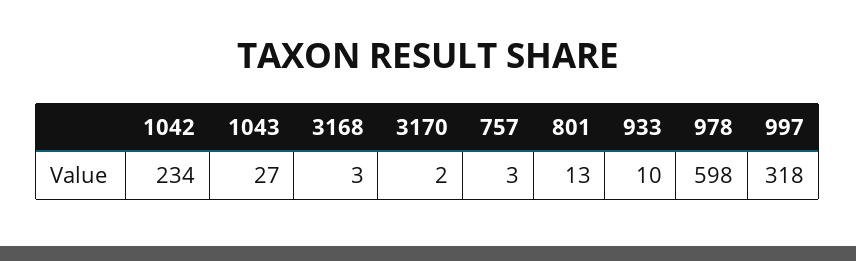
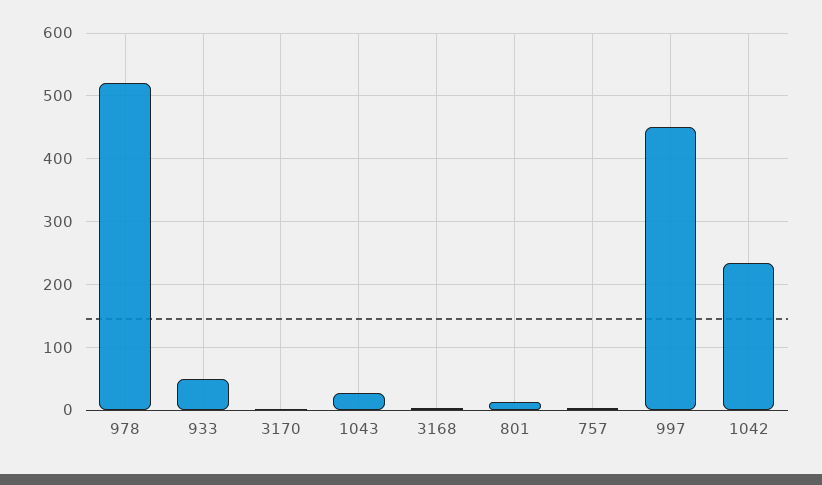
  {
    "1042": 234,
    "1043": 27,
    "3168": 3,
    "3170": 2,
    "757": 3,
    "801": 13,
-   "933": 10,
+   "933": 50,
-   "978": 598,
+   "978": 520,
-   "997": 318
+   "997": 450
  }

